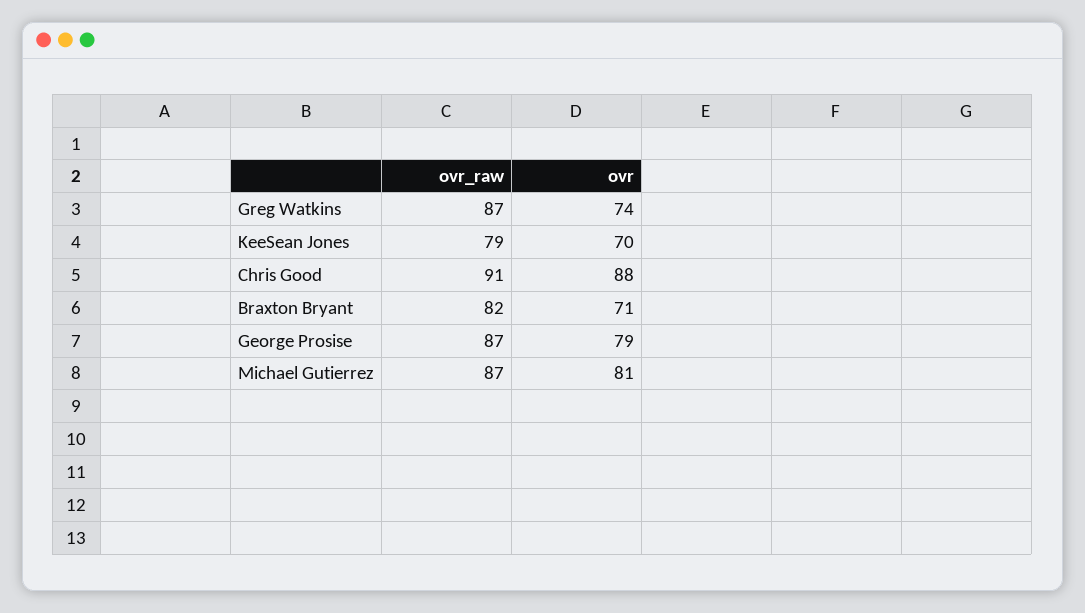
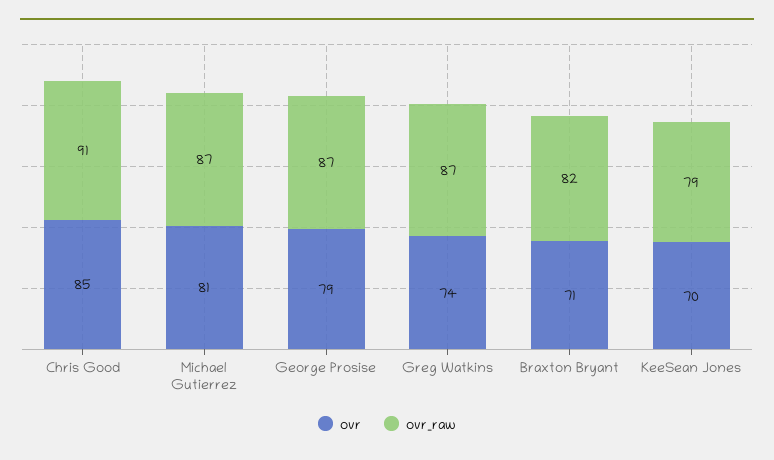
  {
    "ovr_raw": {
      "Greg Watkins": 87,
      "KeeSean Jones": 79,
      "Chris Good": 91,
      "Braxton Bryant": 82,
      "George Prosise": 87,
      "Michael Gutierrez": 87
    },
    "ovr": {
      "Greg Watkins": 74,
      "KeeSean Jones": 70,
-     "Chris Good": 88,
+     "Chris Good": 85,
      "Braxton Bryant": 71,
      "George Prosise": 79,
      "Michael Gutierrez": 81
    }
  }

